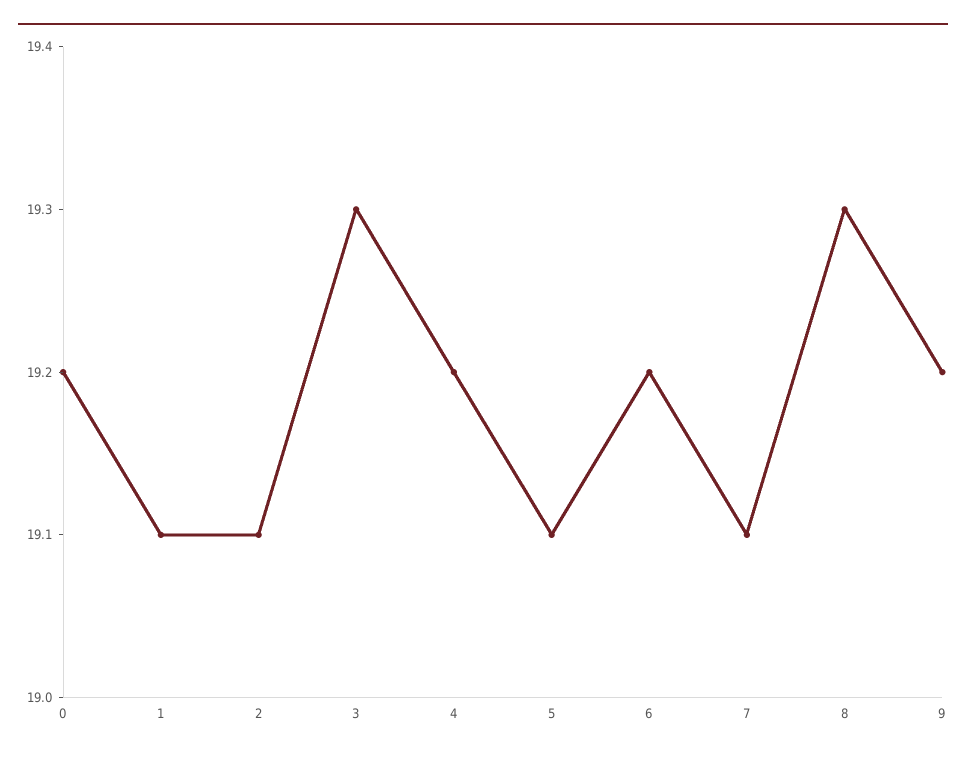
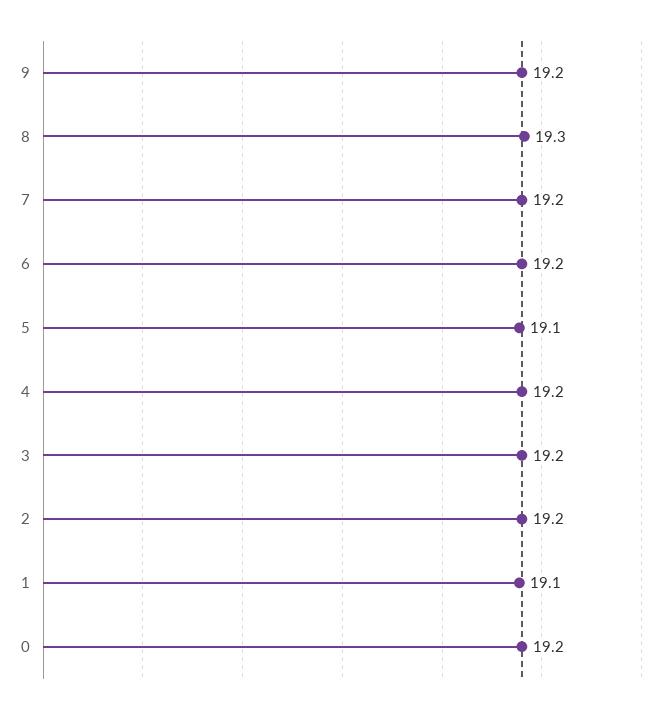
  {
    "0": 19.2,
    "1": 19.1,
-   "2": 19.1,
+   "2": 19.2,
-   "3": 19.3,
+   "3": 19.2,
    "4": 19.2,
    "5": 19.1,
    "6": 19.2,
-   "7": 19.1,
+   "7": 19.2,
    "8": 19.3,
    "9": 19.2
  }

